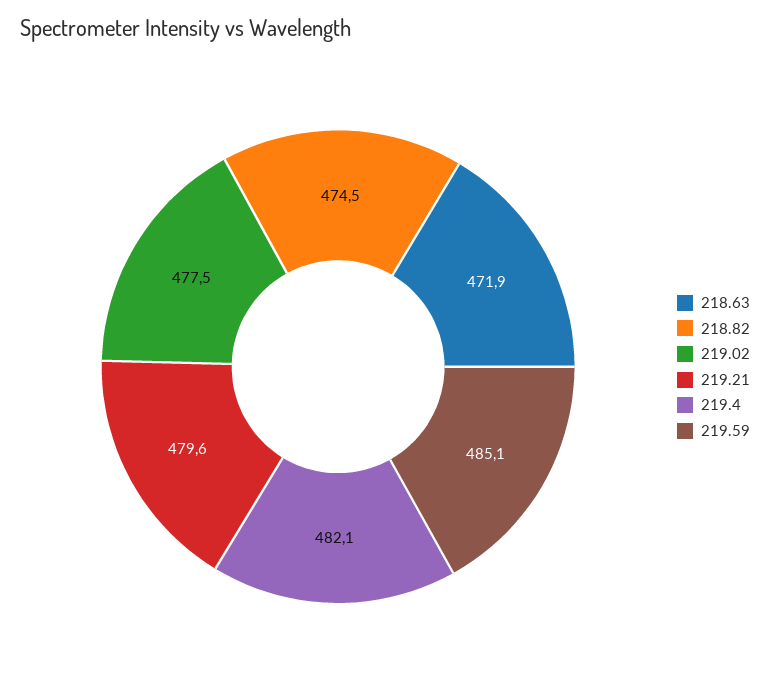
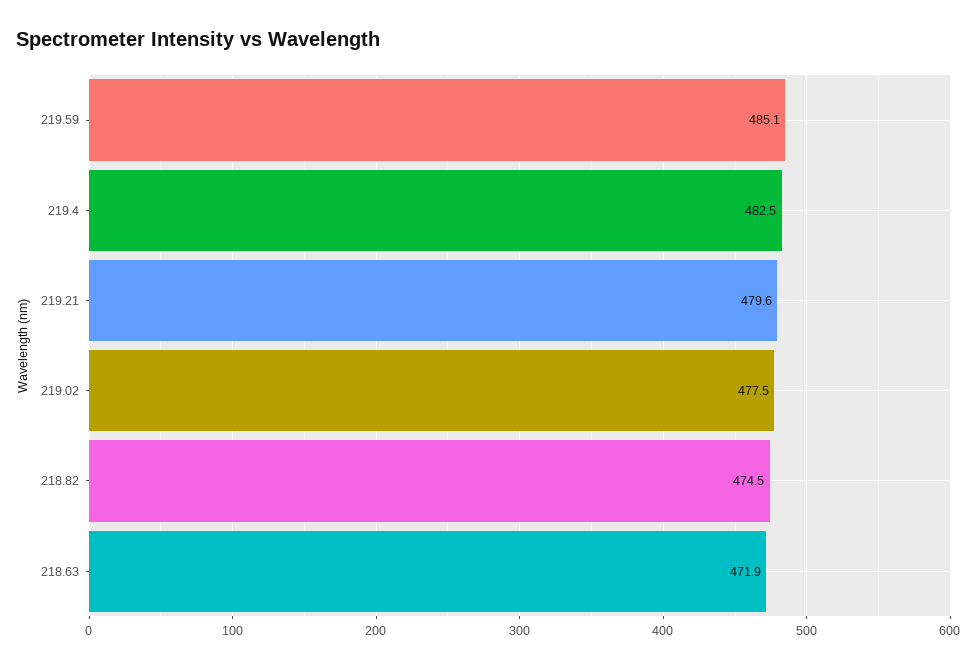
  {
    "218.63": 471.9,
    "218.82": 474.5,
    "219.02": 477.5,
    "219.21": 479.6,
-   "219.4": 482.1,
+   "219.4": 482.5,
    "219.59": 485.1
  }

